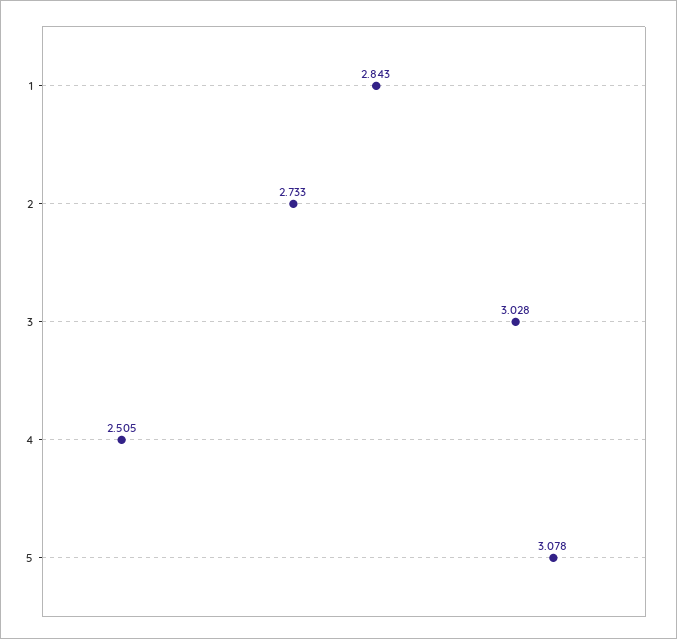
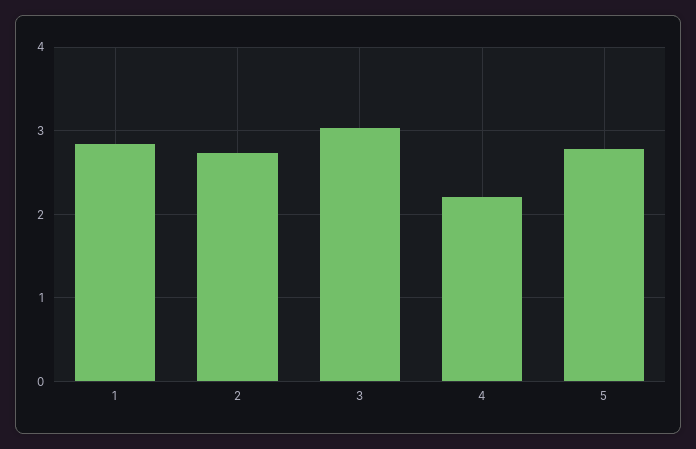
  {
    "1": 2.843,
    "2": 2.733,
    "3": 3.028,
-   "4": 2.505,
+   "4": 2.2,
-   "5": 3.078
+   "5": 2.8
  }

